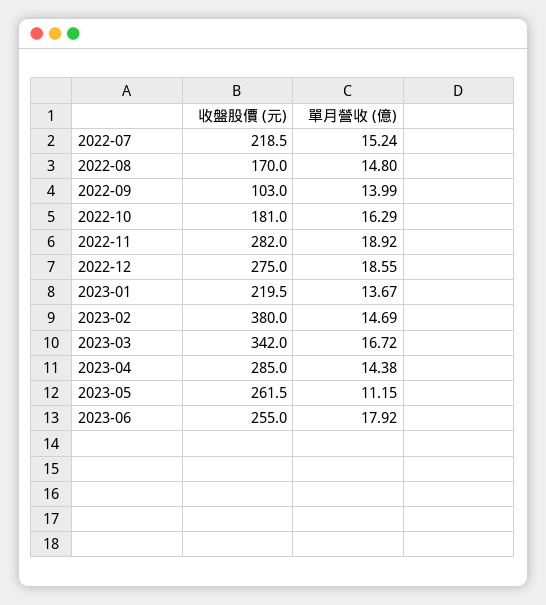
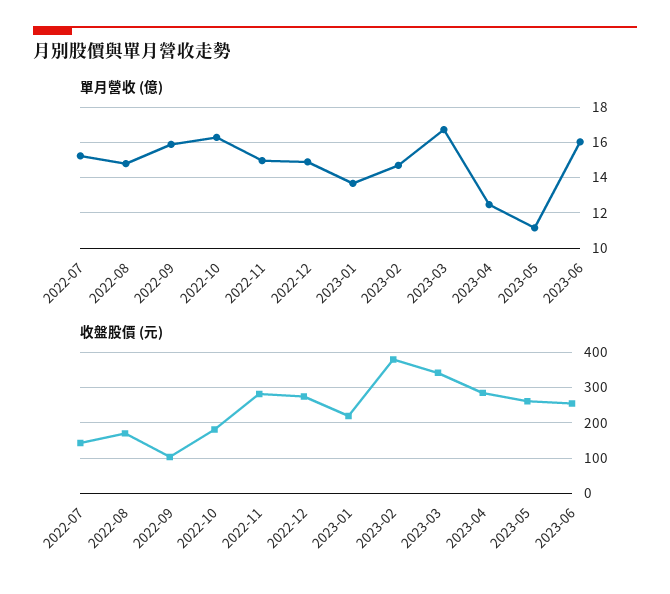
  {
    "收盤股價 (元)": {
-     "2022-07": 218.5,
+     "2022-07": 140,
      "2022-08": 170,
      "2022-09": 103,
      "2022-10": 181,
      "2022-11": 282,
      "2022-12": 275,
      "2023-01": 219.5,
      "2023-02": 380,
      "2023-03": 342,
      "2023-04": 285,
      "2023-05": 261.5,
      "2023-06": 255
    },
    "單月營收 (億)": {
      "2022-07": 15.24,
      "2022-08": 14.8,
-     "2022-09": 13.99,
+     "2022-09": 16,
      "2022-10": 16.29,
-     "2022-11": 18.92,
+     "2022-11": 15,
-     "2022-12": 18.55,
+     "2022-12": 15,
      "2023-01": 13.67,
      "2023-02": 14.69,
      "2023-03": 16.72,
-     "2023-04": 14.38,
+     "2023-04": 12.5,
      "2023-05": 11.15,
-     "2023-06": 17.92
+     "2023-06": 16
    }
  }

